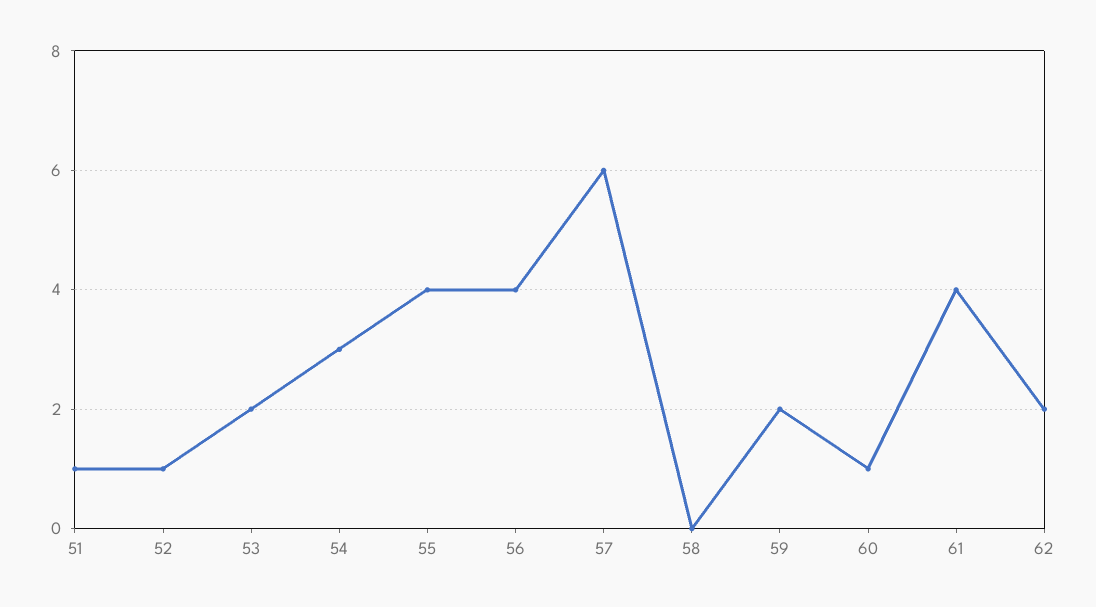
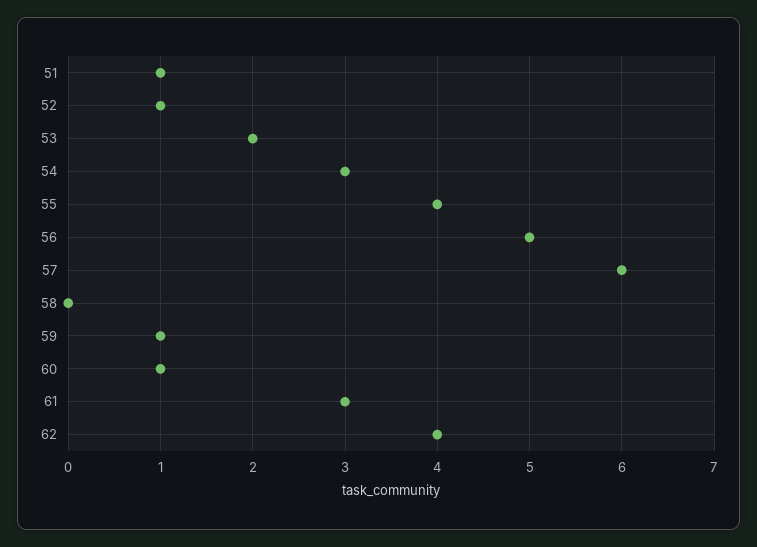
  {
    "51": 1,
    "52": 1,
    "53": 2,
    "54": 3,
    "55": 4,
-   "56": 4,
+   "56": 5,
    "57": 6,
    "58": 0,
-   "59": 2,
+   "59": 1,
    "60": 1,
-   "61": 4,
+   "61": 3,
-   "62": 2
+   "62": 4
  }

